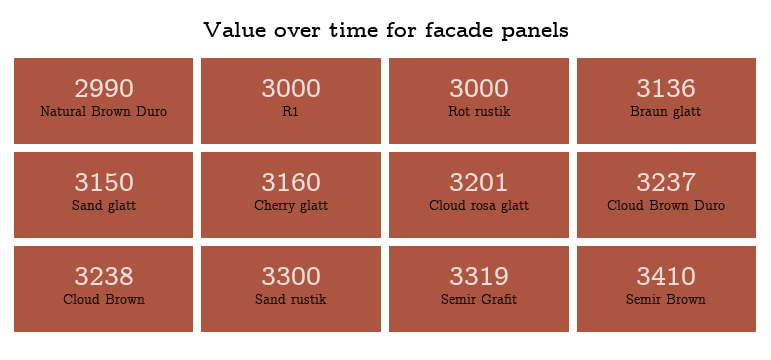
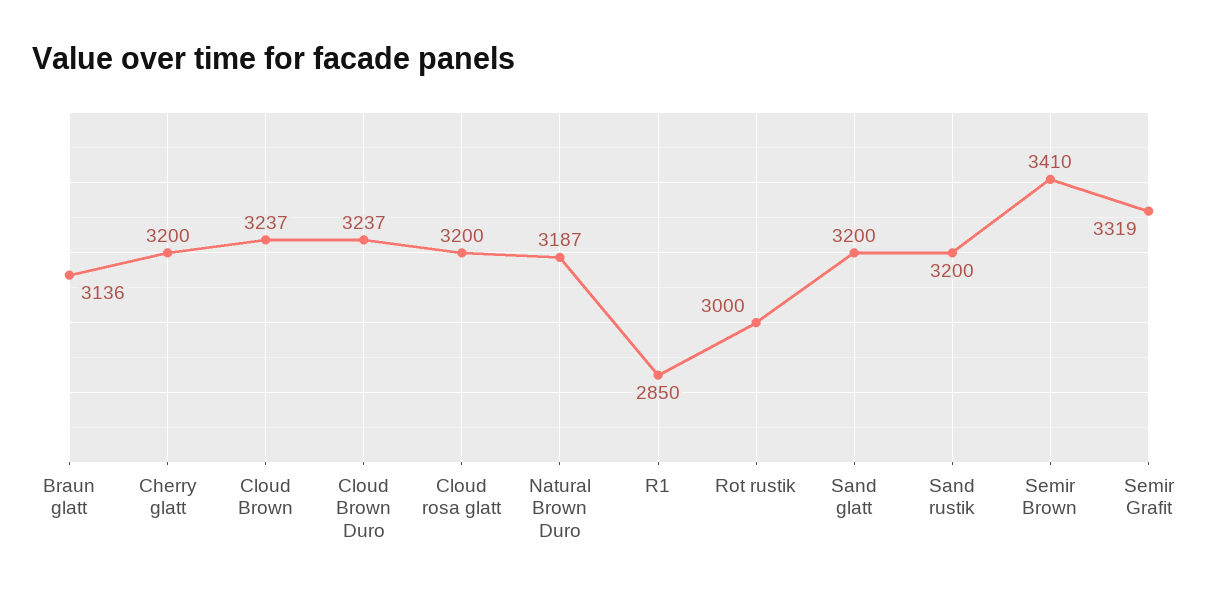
  {
-   "Natural Brown Duro": 2990,
+   "Natural Brown Duro": 3187,
-   "R1": 3000,
+   "R1": 2850,
    "Rot rustik": 3000,
    "Braun glatt": 3136,
-   "Sand glatt": 3150,
+   "Sand glatt": 3200,
-   "Cherry glatt": 3160,
+   "Cherry glatt": 3200,
-   "Cloud rosa glatt": 3201,
+   "Cloud rosa glatt": 3200,
    "Cloud Brown Duro": 3237,
-   "Cloud Brown": 3238,
+   "Cloud Brown": 3237,
-   "Sand rustik": 3300,
+   "Sand rustik": 3200,
    "Semir Grafit": 3319,
    "Semir Brown": 3410
  }

